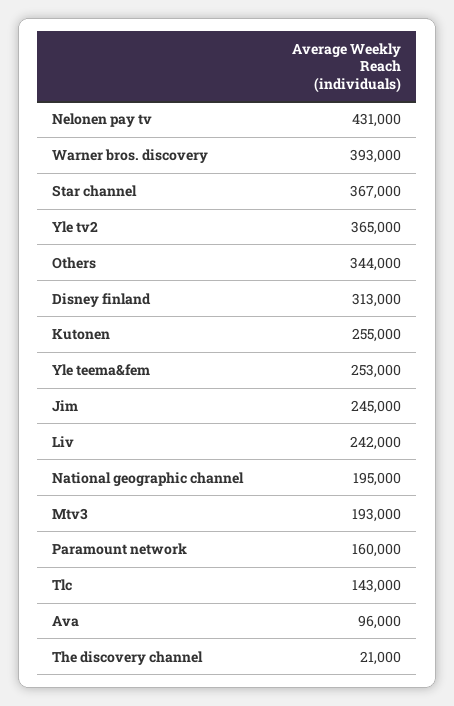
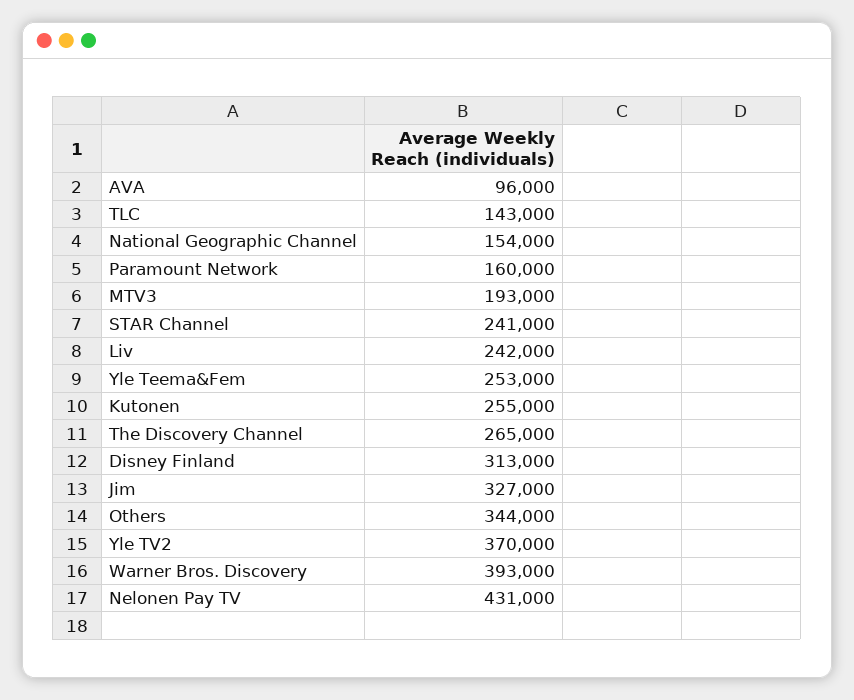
  {
    "Nelonen pay tv": 431000,
    "Warner bros. discovery": 393000,
-   "Star channel": 367000,
+   "Star channel": 241000,
-   "Yle tv2": 365000,
+   "Yle tv2": 370000,
    "Others": 344000,
    "Disney finland": 313000,
    "Kutonen": 255000,
    "Yle teema&fem": 253000,
-   "Jim": 245000,
+   "Jim": 327000,
    "Liv": 242000,
-   "National geographic channel": 195000,
+   "National geographic channel": 154000,
    "Mtv3": 193000,
    "Paramount network": 160000,
    "Tlc": 143000,
    "Ava": 96000,
-   "The discovery channel": 21000
+   "The discovery channel": 265000
  }

